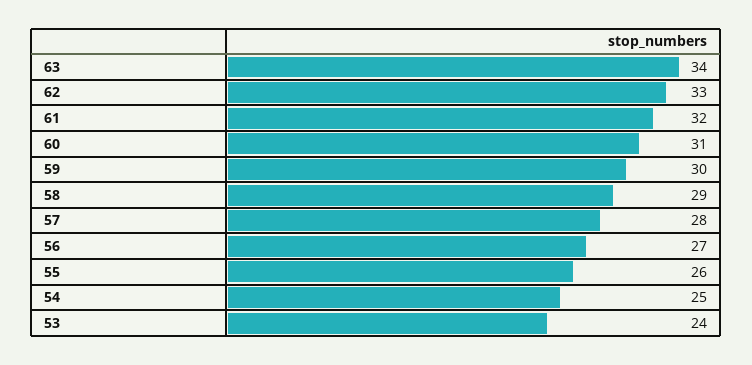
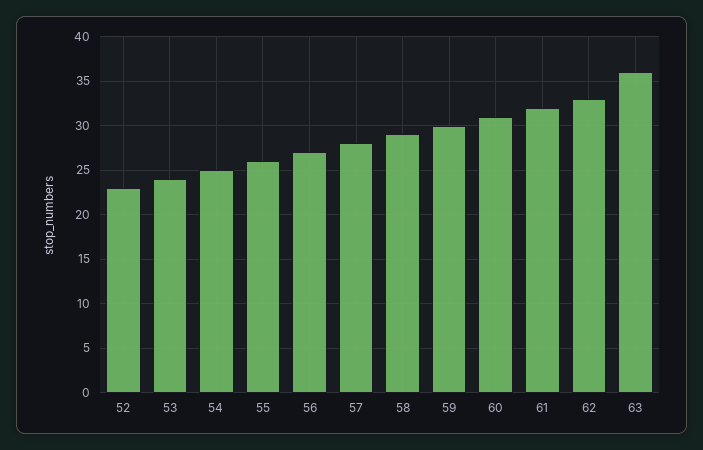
  {
-   "63": 34,
+   "63": 36,
    "62": 33,
    "61": 32,
    "60": 31,
    "59": 30,
    "58": 29,
    "57": 28,
    "56": 27,
    "55": 26,
    "54": 25,
-   "53": 24
+   "53": 24,
+   "52": 23
  }

